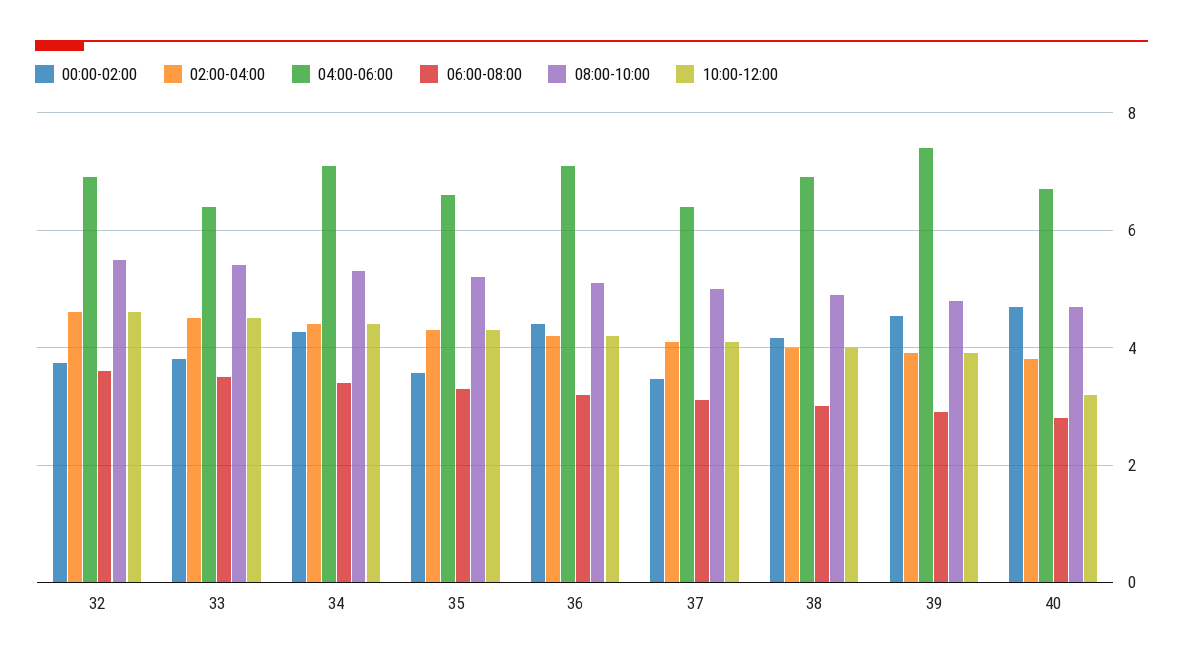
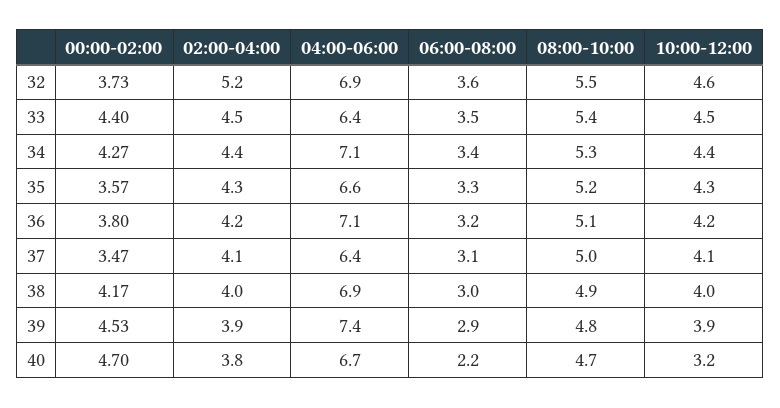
  {
    "00:00-02:00": {
      "32": 3.73,
-     "33": 3.8,
+     "33": 4.4,
      "34": 4.27,
      "35": 3.57,
-     "36": 4.4,
+     "36": 3.8,
      "37": 3.47,
      "38": 4.17,
      "39": 4.53,
      "40": 4.7
    },
    "02:00-04:00": {
-     "32": 4.6,
+     "32": 5.2,
      "33": 4.5,
      "34": 4.4,
      "35": 4.3,
      "36": 4.2,
      "37": 4.1,
      "38": 4,
      "39": 3.9,
      "40": 3.8
    },
    "04:00-06:00": {
      "32": 6.9,
      "33": 6.4,
      "34": 7.1,
      "35": 6.6,
      "36": 7.1,
      "37": 6.4,
      "38": 6.9,
      "39": 7.4,
      "40": 6.7
    },
    "06:00-08:00": {
      "32": 3.6,
      "33": 3.5,
      "34": 3.4,
      "35": 3.3,
      "36": 3.2,
      "37": 3.1,
      "38": 3,
      "39": 2.9,
-     "40": 2.8
+     "40": 2.2
    },
    "08:00-10:00": {
      "32": 5.5,
      "33": 5.4,
      "34": 5.3,
      "35": 5.2,
      "36": 5.1,
      "37": 5,
      "38": 4.9,
      "39": 4.8,
      "40": 4.7
    },
    "10:00-12:00": {
      "32": 4.6,
      "33": 4.5,
      "34": 4.4,
      "35": 4.3,
      "36": 4.2,
      "37": 4.1,
      "38": 4,
      "39": 3.9,
      "40": 3.2
    }
  }

